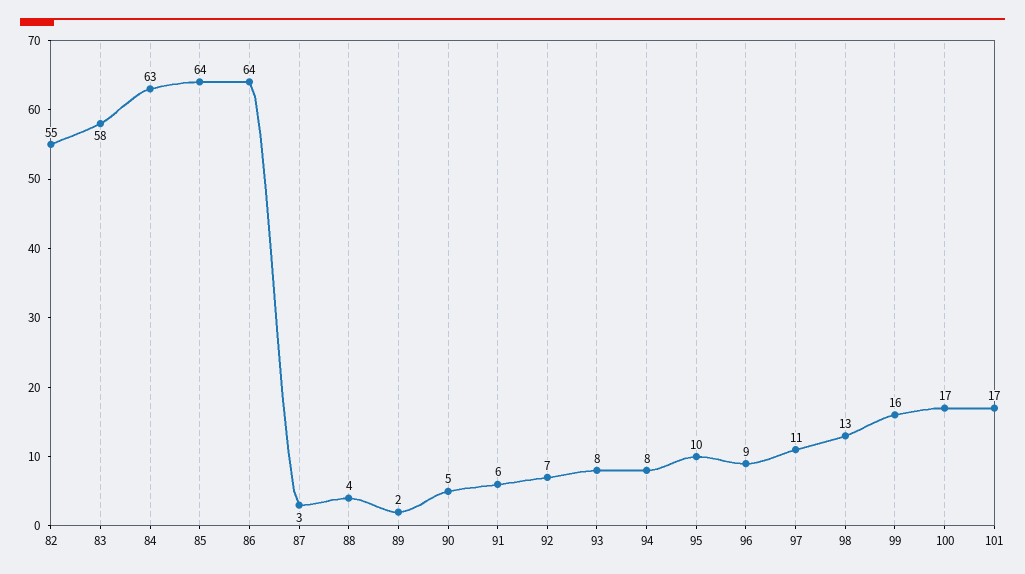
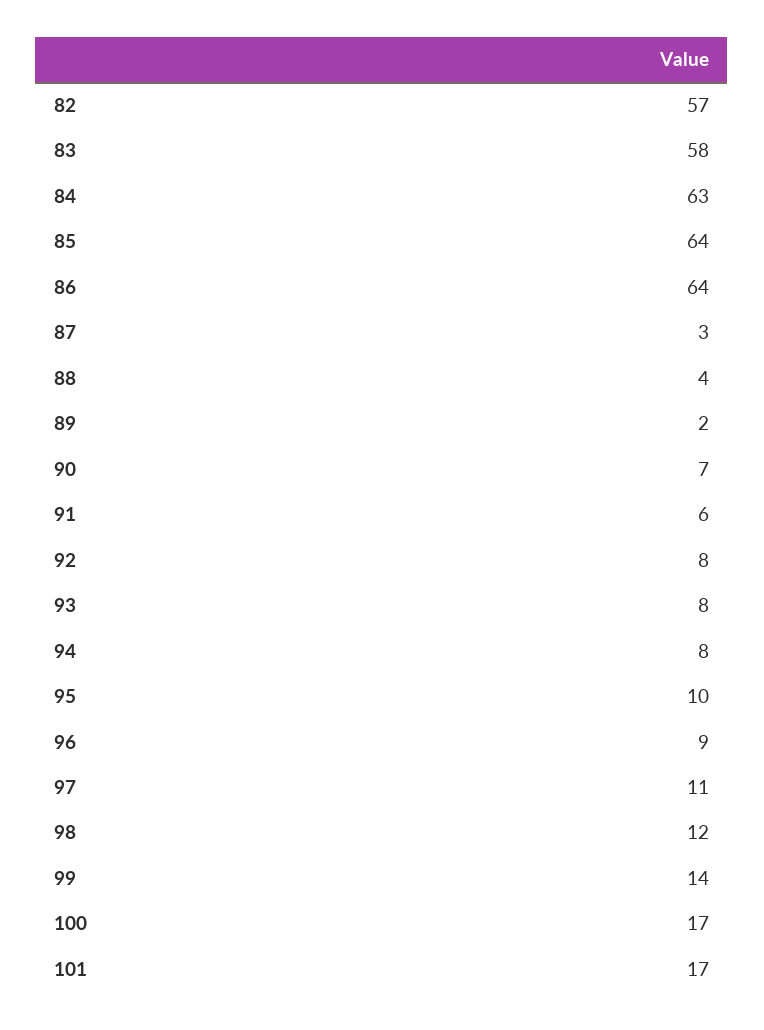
  {
-   "82": 55,
+   "82": 57,
    "83": 58,
    "84": 63,
    "85": 64,
    "86": 64,
    "87": 3,
    "88": 4,
    "89": 2,
-   "90": 5,
+   "90": 7,
    "91": 6,
-   "92": 7,
+   "92": 8,
    "93": 8,
    "94": 8,
    "95": 10,
    "96": 9,
    "97": 11,
-   "98": 13,
+   "98": 12,
-   "99": 16,
+   "99": 14,
    "100": 17,
    "101": 17
  }

